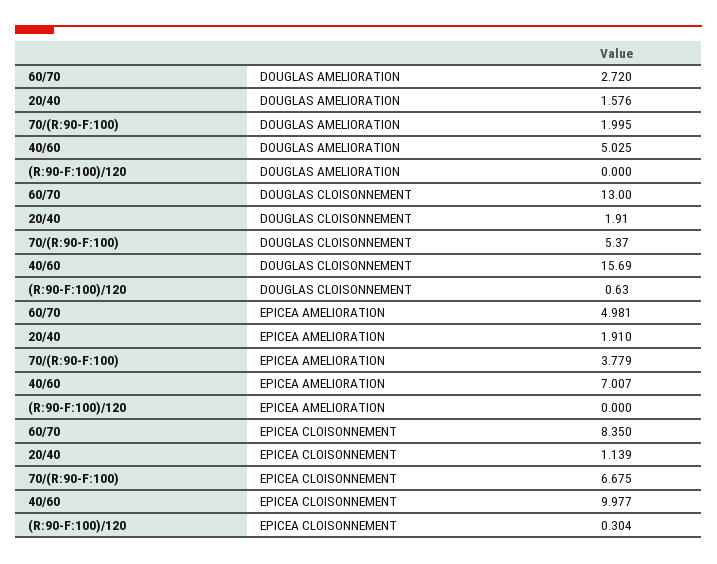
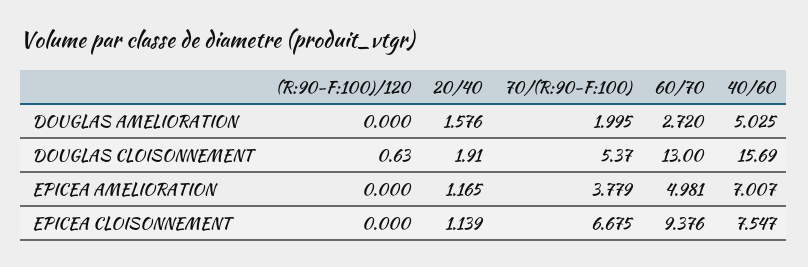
  {
    "60/70": {
      "DOUGLAS AMELIORATION": 2.72,
      "DOUGLAS CLOISONNEMENT": 13,
      "EPICEA AMELIORATION": 4.981,
-     "EPICEA CLOISONNEMENT": 8.35
+     "EPICEA CLOISONNEMENT": 9.376
    },
    "20/40": {
      "DOUGLAS AMELIORATION": 1.576,
      "DOUGLAS CLOISONNEMENT": 1.91,
-     "EPICEA AMELIORATION": 1.91,
+     "EPICEA AMELIORATION": 1.165,
      "EPICEA CLOISONNEMENT": 1.139
    },
    "70/(R:90-F:100)": {
      "DOUGLAS AMELIORATION": 1.995,
      "DOUGLAS CLOISONNEMENT": 5.37,
      "EPICEA AMELIORATION": 3.779,
      "EPICEA CLOISONNEMENT": 6.675
    },
    "40/60": {
      "DOUGLAS AMELIORATION": 5.025,
      "DOUGLAS CLOISONNEMENT": 15.69,
      "EPICEA AMELIORATION": 7.007,
-     "EPICEA CLOISONNEMENT": 9.977
+     "EPICEA CLOISONNEMENT": 7.547
    },
    "(R:90-F:100)/120": {
      "DOUGLAS AMELIORATION": 0,
      "DOUGLAS CLOISONNEMENT": 0.63,
      "EPICEA AMELIORATION": 0,
-     "EPICEA CLOISONNEMENT": 0.304
+     "EPICEA CLOISONNEMENT": 0
    }
  }

